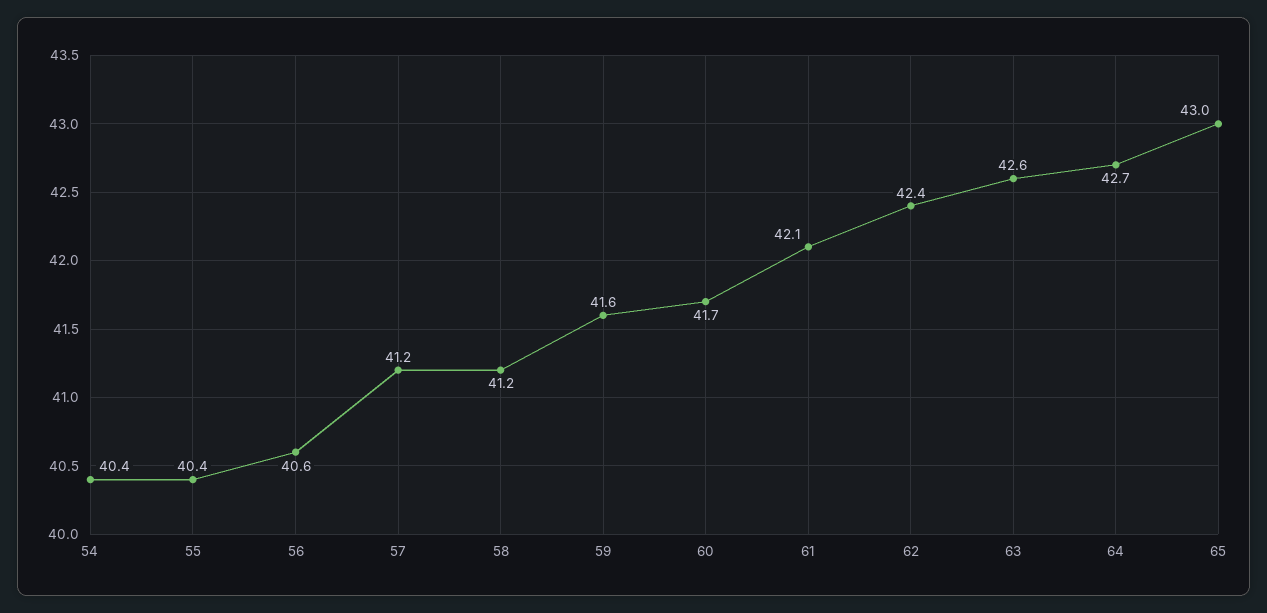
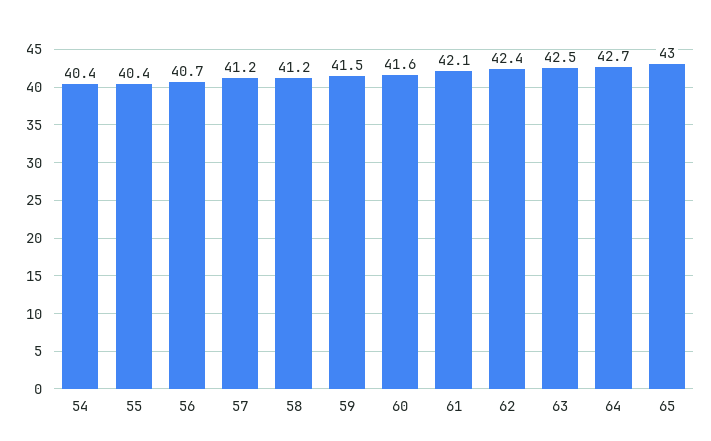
  {
    "54": 40.4,
    "55": 40.4,
-   "56": 40.6,
+   "56": 40.7,
    "57": 41.2,
    "58": 41.2,
-   "59": 41.6,
+   "59": 41.5,
-   "60": 41.7,
+   "60": 41.6,
    "61": 42.1,
    "62": 42.4,
-   "63": 42.6,
+   "63": 42.5,
    "64": 42.7,
    "65": 43
  }

